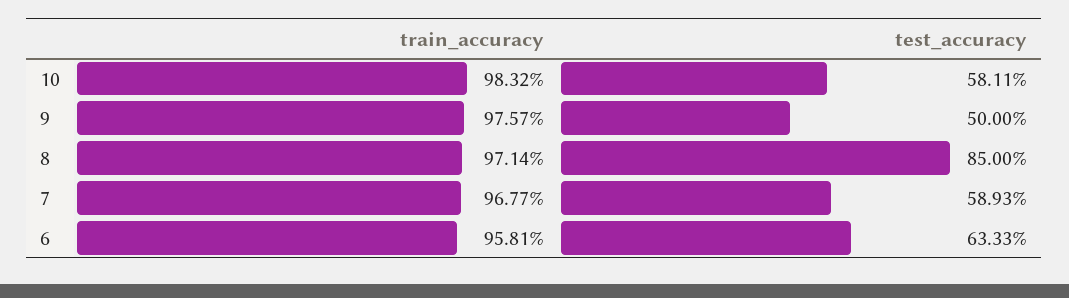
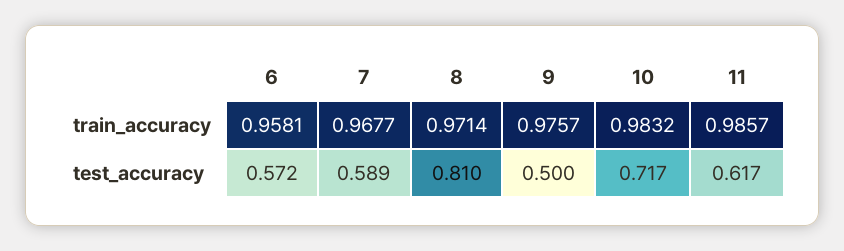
  {
    "train_accuracy": {
      "10": 0.9832,
      "9": 0.9757,
      "8": 0.9714,
      "7": 0.9677,
-     "6": 0.9581
+     "6": 0.9581,
+     "11": 0.9857
    },
    "test_accuracy": {
-     "10": 0.5811,
+     "10": 0.717,
      "9": 0.5,
-     "8": 0.85,
+     "8": 0.81,
      "7": 0.5893,
-     "6": 0.6333
+     "6": 0.572,
+     "11": 0.617
    }
  }

